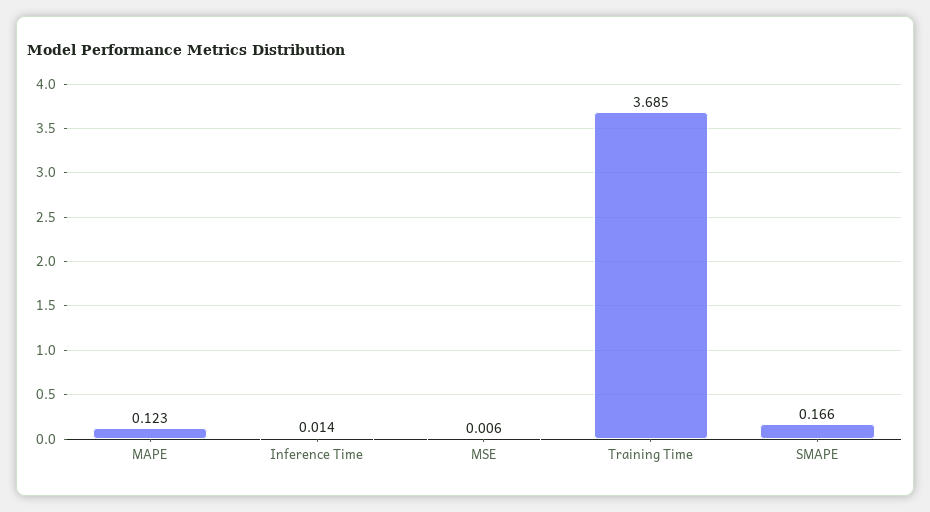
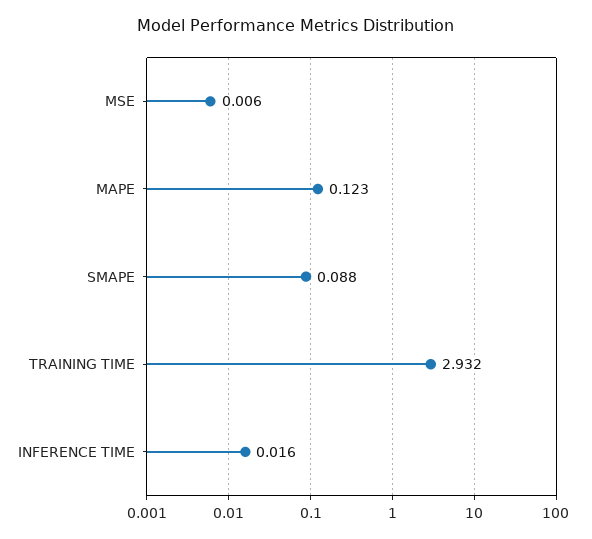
  {
    "MAPE": 0.123,
-   "Inference Time": 0.014,
+   "Inference Time": 0.016,
    "MSE": 0.006,
-   "Training Time": 3.685,
+   "Training Time": 2.932,
-   "SMAPE": 0.166
+   "SMAPE": 0.088
  }

